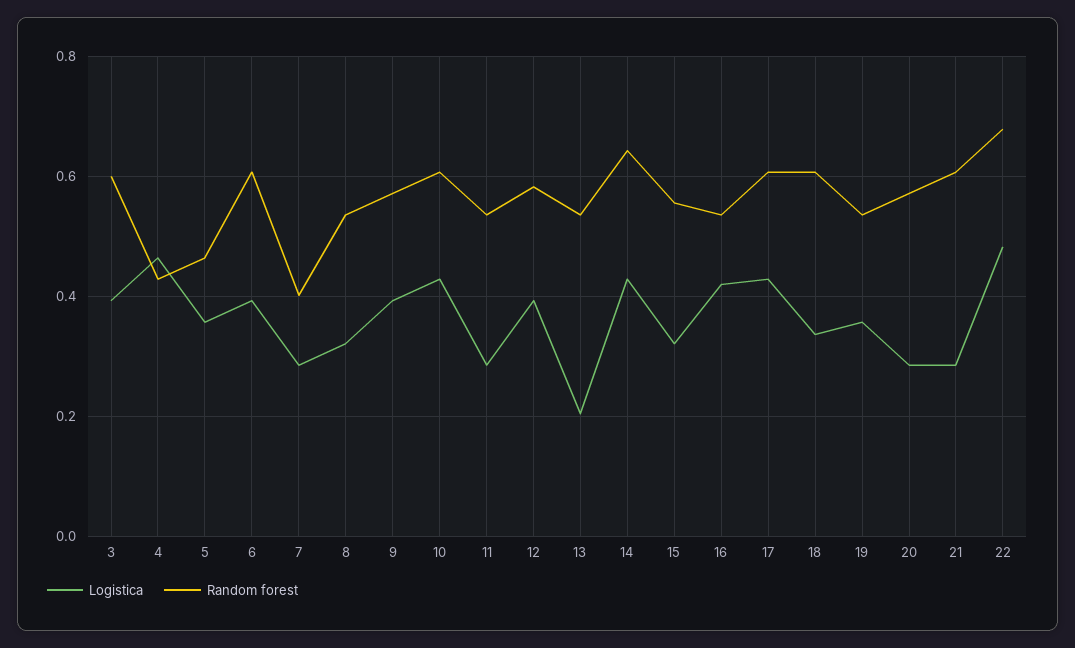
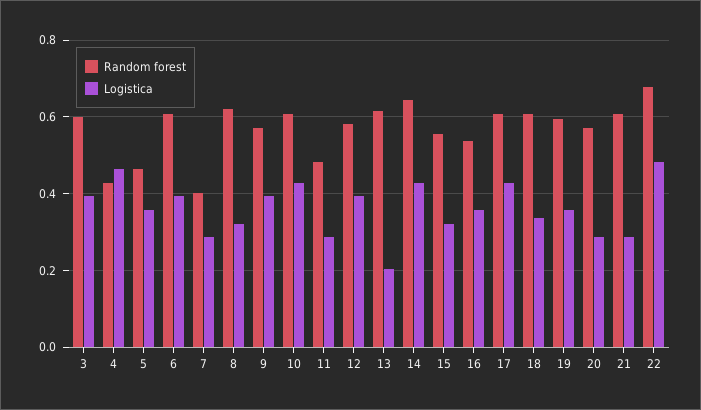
  {
    "Logistica": {
      "3": 0.4,
      "4": 0.46,
      "5": 0.36,
      "6": 0.4,
      "7": 0.28,
      "8": 0.32,
      "9": 0.4,
      "10": 0.42,
      "11": 0.28,
      "12": 0.4,
      "13": 0.2,
      "14": 0.42,
      "15": 0.32,
-     "16": 0.42,
+     "16": 0.36,
      "17": 0.42,
      "18": 0.34,
      "19": 0.36,
      "20": 0.28,
      "21": 0.28,
      "22": 0.48
    },
    "Random forest": {
      "3": 0.6,
      "4": 0.42,
      "5": 0.46,
      "6": 0.6,
      "7": 0.4,
-     "8": 0.54,
+     "8": 0.62,
      "9": 0.58,
      "10": 0.6,
-     "11": 0.54,
+     "11": 0.48,
      "12": 0.58,
-     "13": 0.54,
+     "13": 0.62,
      "14": 0.64,
      "15": 0.56,
      "16": 0.54,
      "17": 0.6,
      "18": 0.6,
-     "19": 0.54,
+     "19": 0.6,
      "20": 0.58,
      "21": 0.6,
      "22": 0.68
    }
  }

